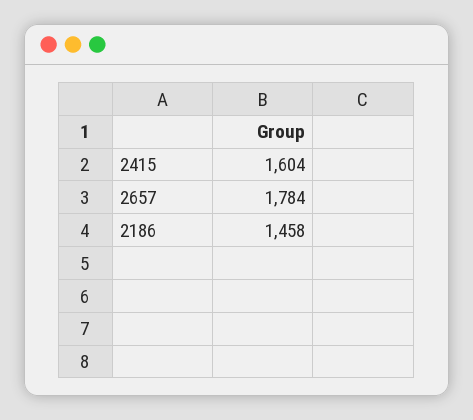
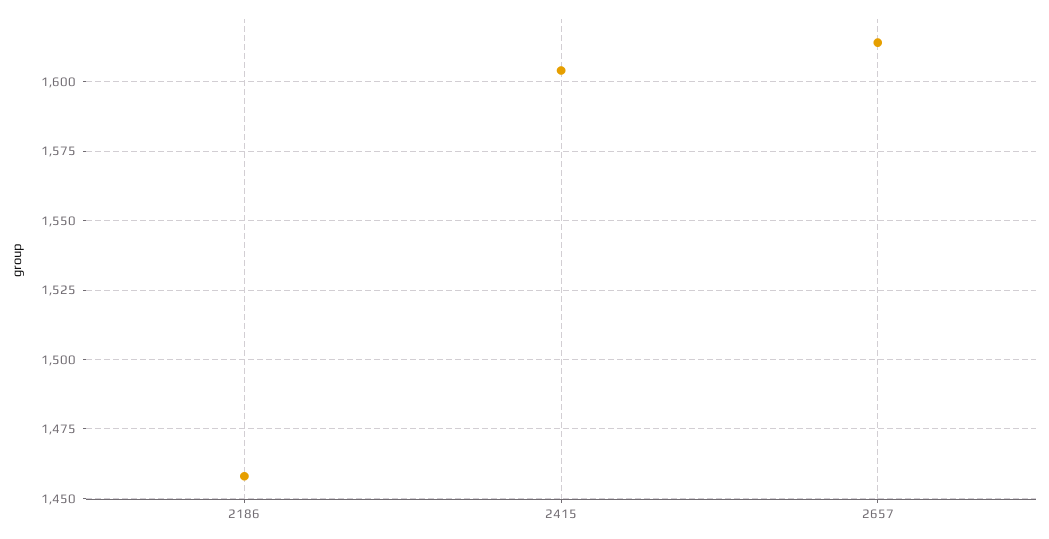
  {
    "2415": 1604,
-   "2657": 1784,
+   "2657": 1615,
    "2186": 1458
  }

